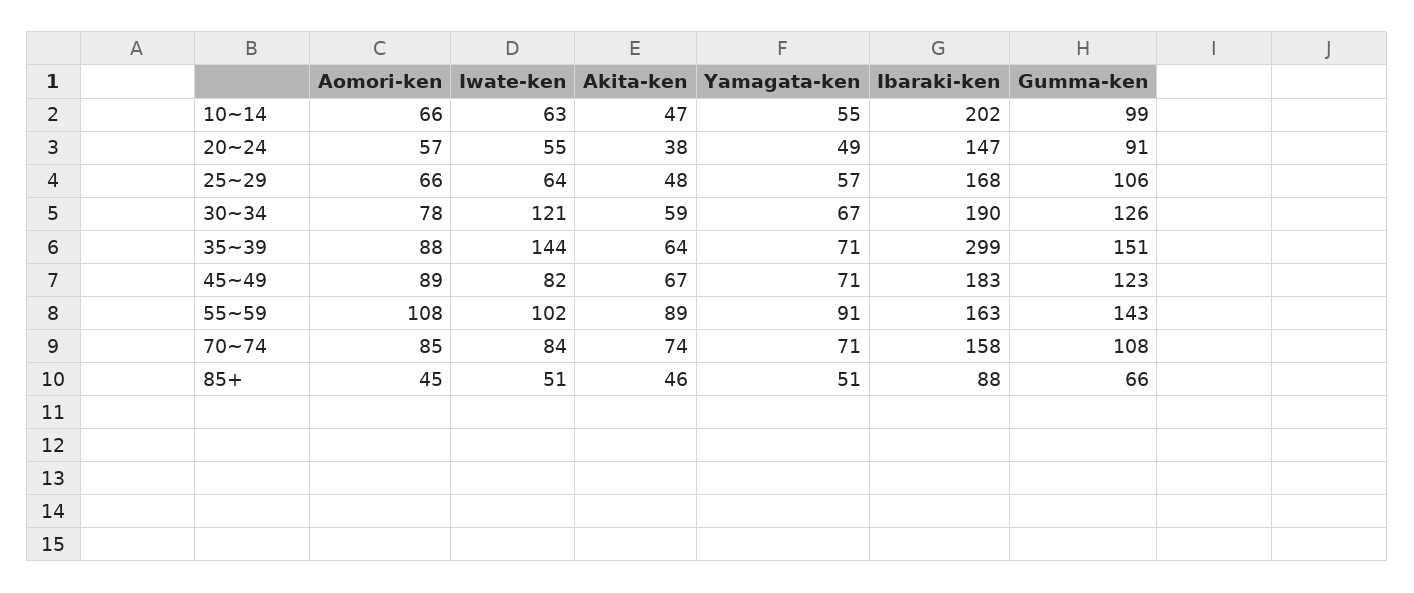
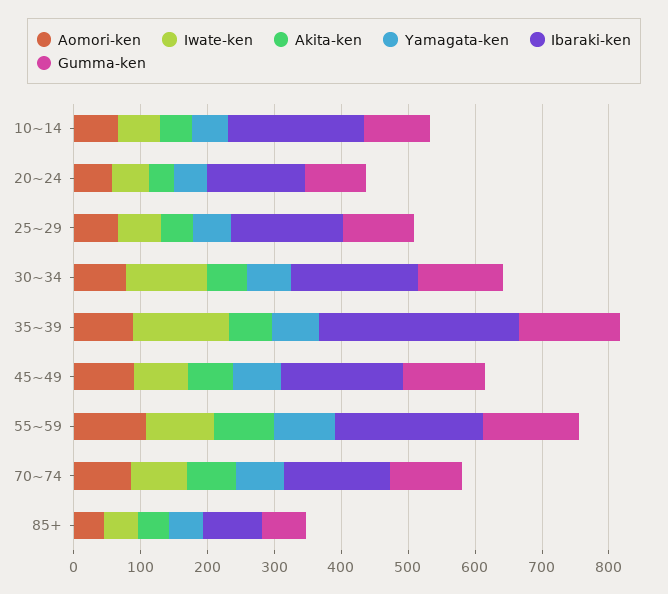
  {
    "Aomori-ken": {
      "10~14": 66,
      "20~24": 57,
      "25~29": 66,
      "30~34": 78,
      "35~39": 88,
      "45~49": 89,
      "55~59": 108,
      "70~74": 85,
      "85+": 45
    },
    "Iwate-ken": {
      "10~14": 63,
      "20~24": 55,
      "25~29": 64,
      "30~34": 121,
      "35~39": 144,
      "45~49": 82,
      "55~59": 102,
      "70~74": 84,
      "85+": 51
    },
    "Akita-ken": {
      "10~14": 47,
      "20~24": 38,
      "25~29": 48,
      "30~34": 59,
      "35~39": 64,
      "45~49": 67,
      "55~59": 89,
      "70~74": 74,
      "85+": 46
    },
    "Yamagata-ken": {
      "10~14": 55,
      "20~24": 49,
      "25~29": 57,
      "30~34": 67,
      "35~39": 71,
      "45~49": 71,
      "55~59": 91,
      "70~74": 71,
      "85+": 51
    },
    "Ibaraki-ken": {
      "10~14": 202,
      "20~24": 147,
      "25~29": 168,
      "30~34": 190,
      "35~39": 299,
      "45~49": 183,
-     "55~59": 163,
+     "55~59": 220,
      "70~74": 158,
      "85+": 88
    },
    "Gumma-ken": {
      "10~14": 99,
      "20~24": 91,
      "25~29": 106,
      "30~34": 126,
      "35~39": 151,
      "45~49": 123,
      "55~59": 143,
      "70~74": 108,
      "85+": 66
    }
  }

